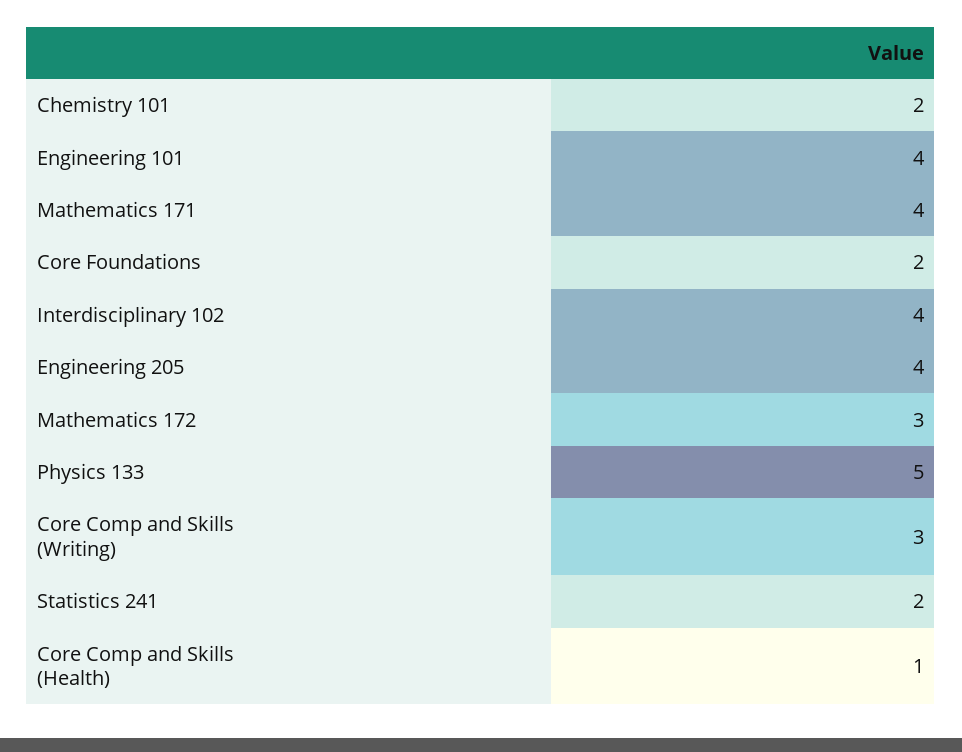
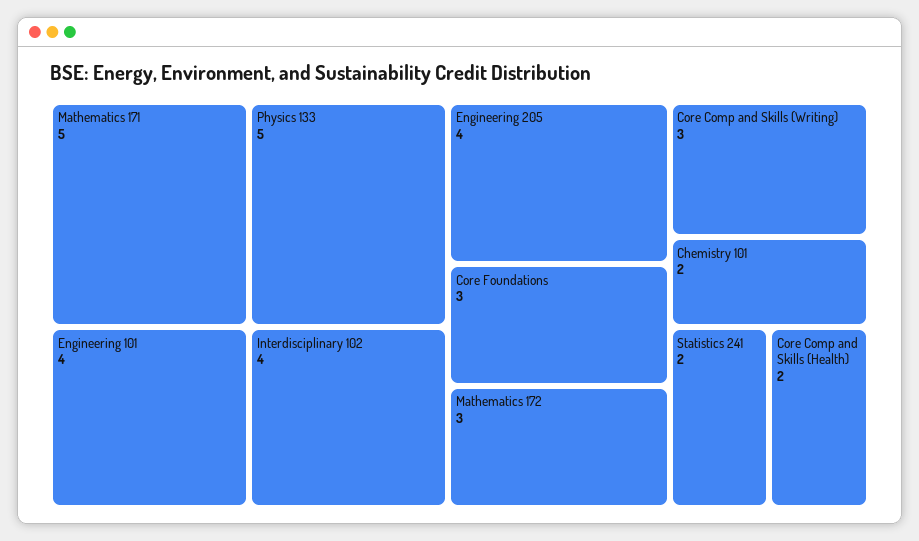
  {
    "Chemistry 101": 2,
    "Engineering 101": 4,
-   "Mathematics 171": 4,
+   "Mathematics 171": 5,
-   "Core Foundations": 2,
+   "Core Foundations": 3,
    "Interdisciplinary 102": 4,
    "Engineering 205": 4,
    "Mathematics 172": 3,
    "Physics 133": 5,
    "Core Comp and Skills (Writing)": 3,
    "Statistics 241": 2,
-   "Core Comp and Skills (Health)": 1
+   "Core Comp and Skills (Health)": 2
  }

